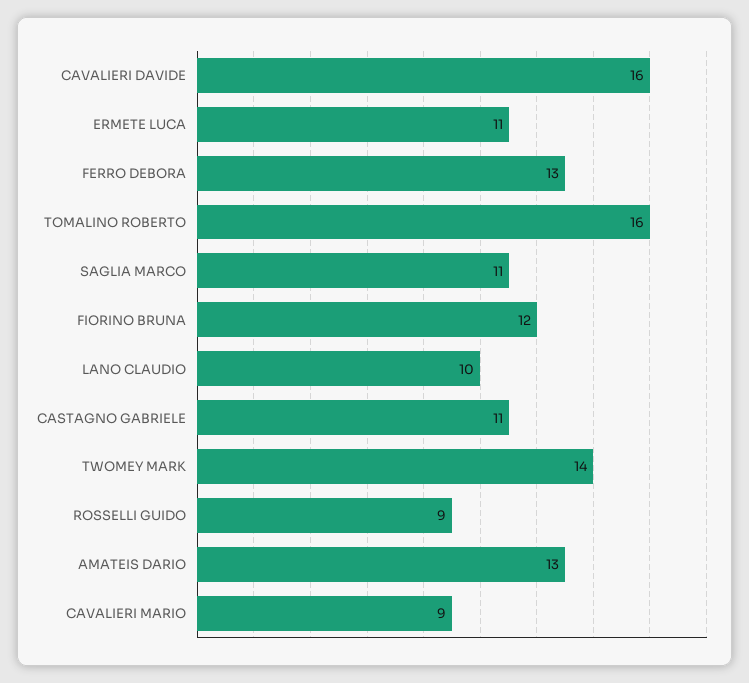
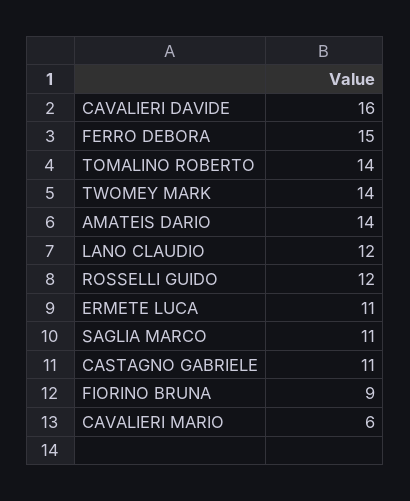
  {
    "CAVALIERI DAVIDE": 16,
    "ERMETE LUCA": 11,
-   "FERRO DEBORA": 13,
+   "FERRO DEBORA": 15,
-   "TOMALINO ROBERTO": 16,
+   "TOMALINO ROBERTO": 14,
    "SAGLIA MARCO": 11,
-   "FIORINO BRUNA": 12,
+   "FIORINO BRUNA": 9,
-   "LANO CLAUDIO": 10,
+   "LANO CLAUDIO": 12,
    "CASTAGNO GABRIELE": 11,
    "TWOMEY MARK": 14,
-   "ROSSELLI GUIDO": 9,
+   "ROSSELLI GUIDO": 12,
-   "AMATEIS DARIO": 13,
+   "AMATEIS DARIO": 14,
-   "CAVALIERI MARIO": 9
+   "CAVALIERI MARIO": 6
  }

